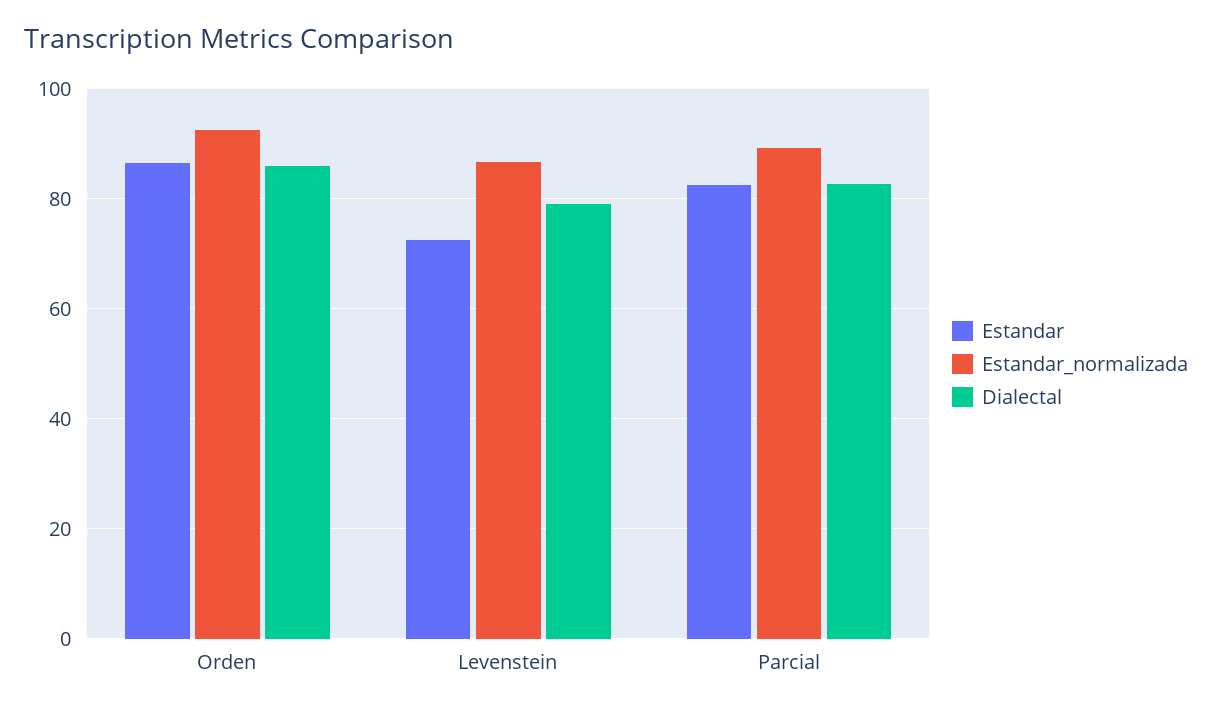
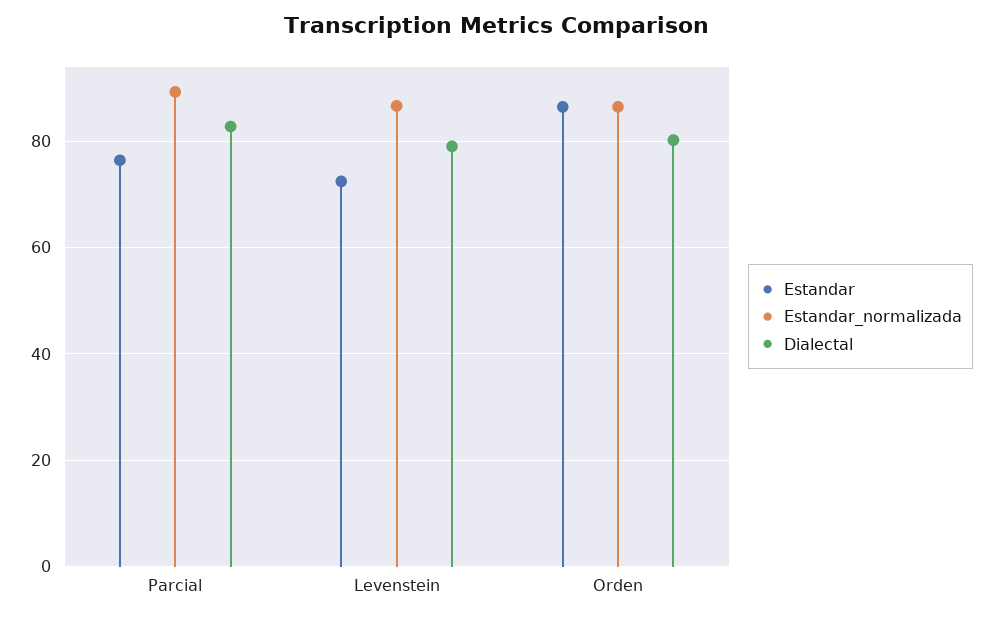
  {
    "Estandar": {
      "Orden": 86,
      "Levenstein": 72,
-     "Parcial": 82
+     "Parcial": 76
    },
    "Estandar_normalizada": {
-     "Orden": 92,
+     "Orden": 86,
      "Levenstein": 86,
      "Parcial": 90
    },
    "Dialectal": {
-     "Orden": 86,
+     "Orden": 80,
      "Levenstein": 80,
      "Parcial": 82
    }
  }

